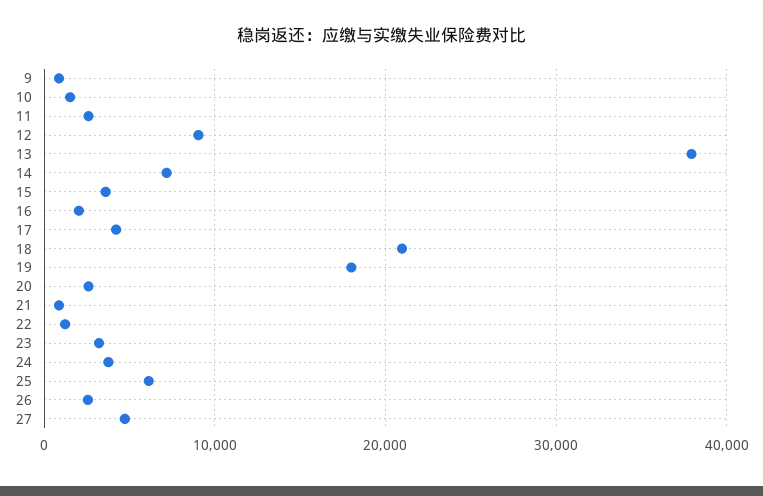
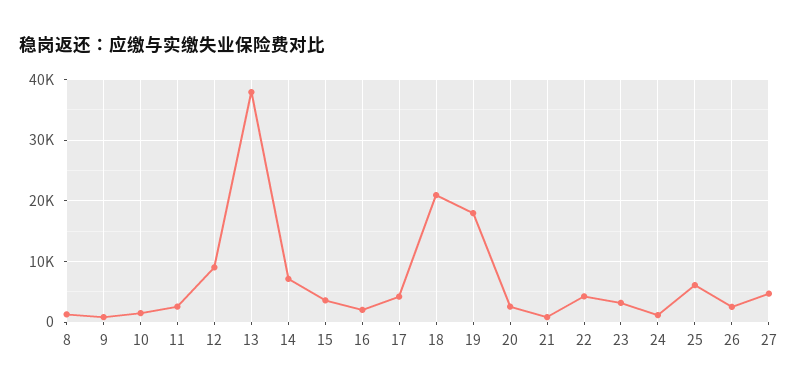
  {
    "9": 1000,
    "10": 2000,
    "11": 3000,
    "12": 9000,
    "13": 38000,
    "14": 7000,
    "15": 4000,
    "16": 2000,
    "17": 4000,
    "18": 21000,
    "19": 18000,
    "20": 3000,
    "21": 1000,
-   "22": 1000,
+   "22": 4000,
    "23": 3000,
-   "24": 4000,
+   "24": 1000,
    "25": 6000,
    "26": 3000,
-   "27": 5000
+   "27": 5000,
+   "8": 1000
  }

